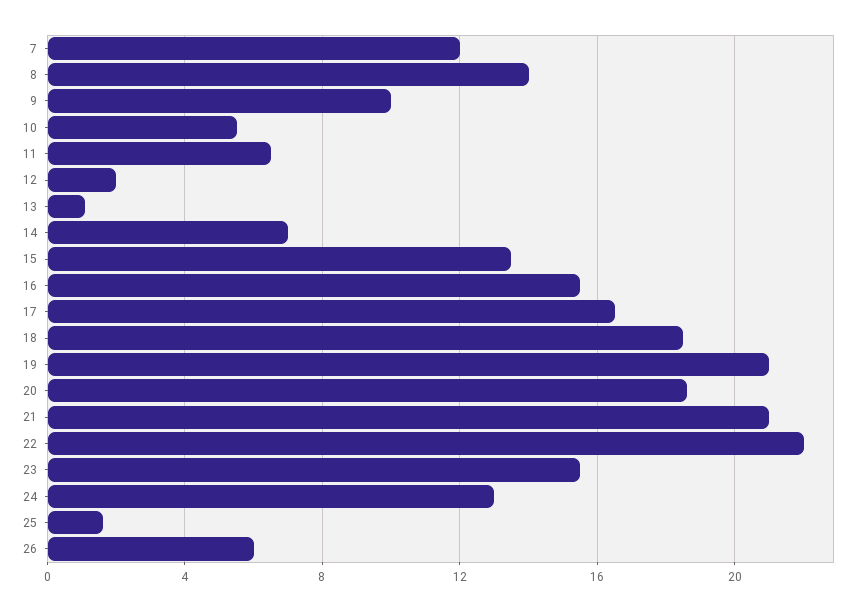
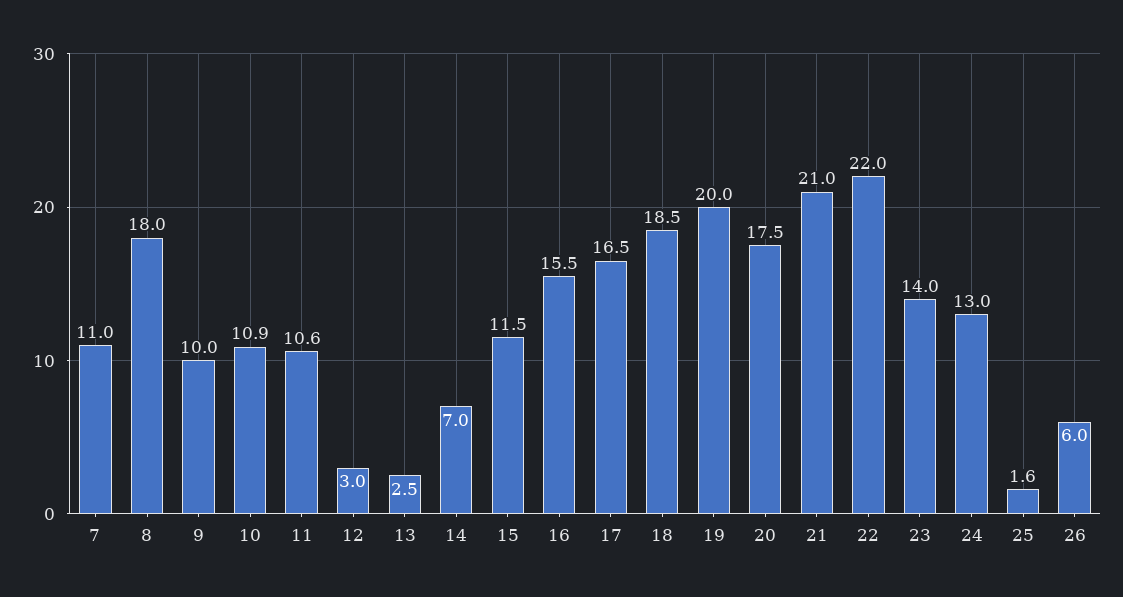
  {
-   "7": 12,
+   "7": 11,
-   "8": 14,
+   "8": 18,
    "9": 10,
-   "10": 5.5,
+   "10": 10.9,
-   "11": 6.5,
+   "11": 10.6,
-   "12": 2,
+   "12": 3,
-   "13": 1,
+   "13": 2.5,
    "14": 7,
-   "15": 13.5,
+   "15": 11.5,
    "16": 15.5,
    "17": 16.5,
    "18": 18.5,
-   "19": 21,
+   "19": 20,
-   "20": 18.5,
+   "20": 17.5,
    "21": 21,
    "22": 22,
-   "23": 15.5,
+   "23": 14,
    "24": 13,
    "25": 1.6,
    "26": 6
  }

